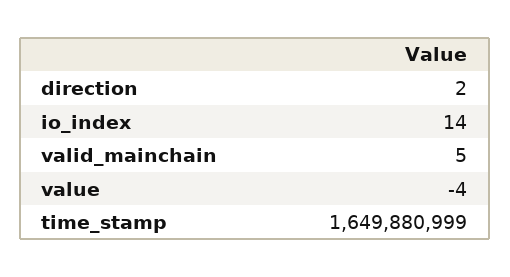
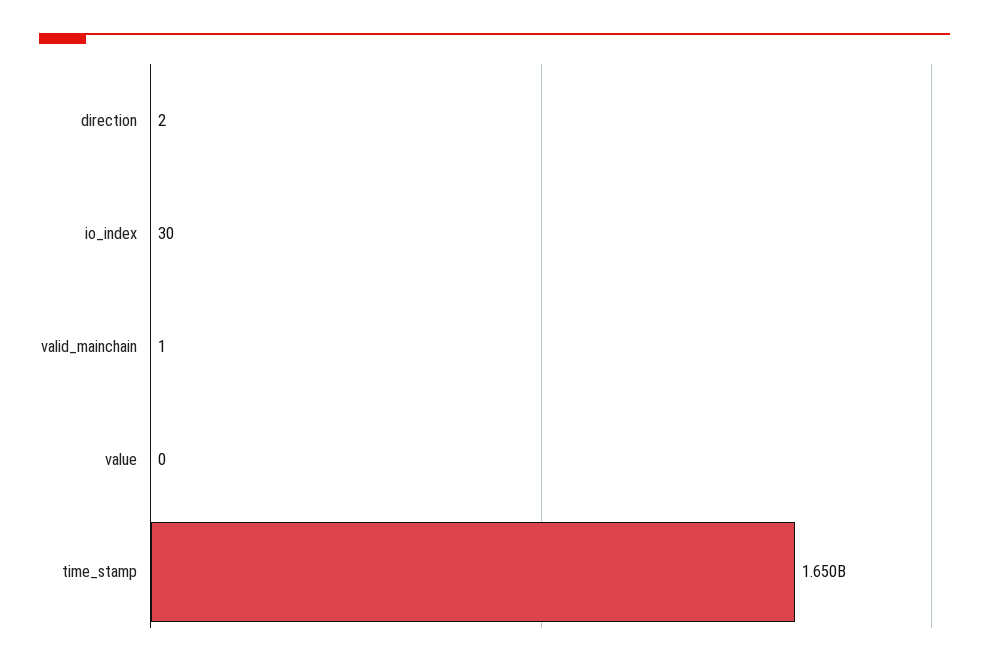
  {
    "direction": 2,
-   "io_index": 14,
+   "io_index": 30,
-   "valid_mainchain": 5,
+   "valid_mainchain": 1,
-   "value": -4,
+   "value": 0,
    "time_stamp": 1649880999
  }

